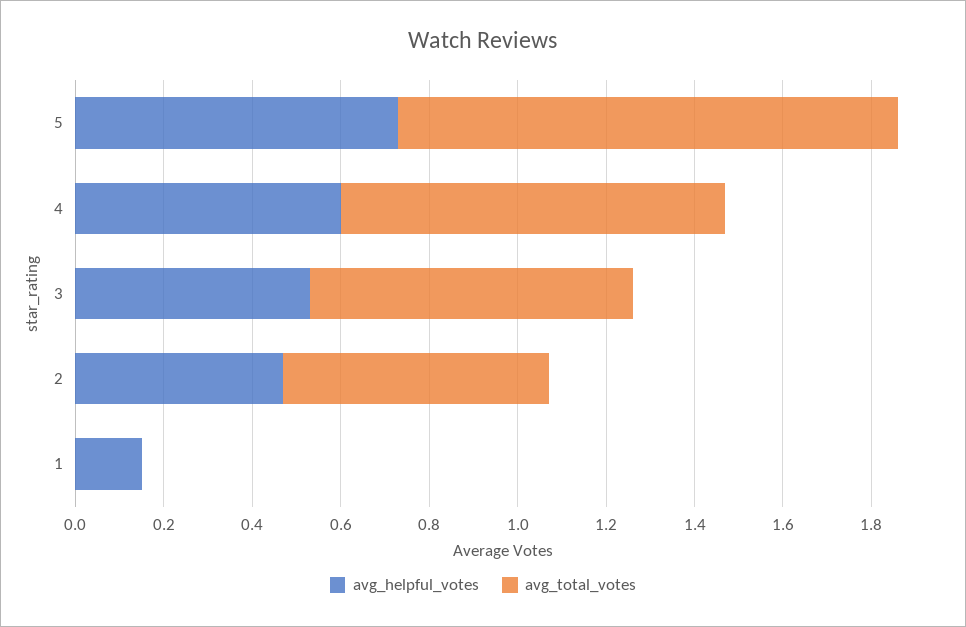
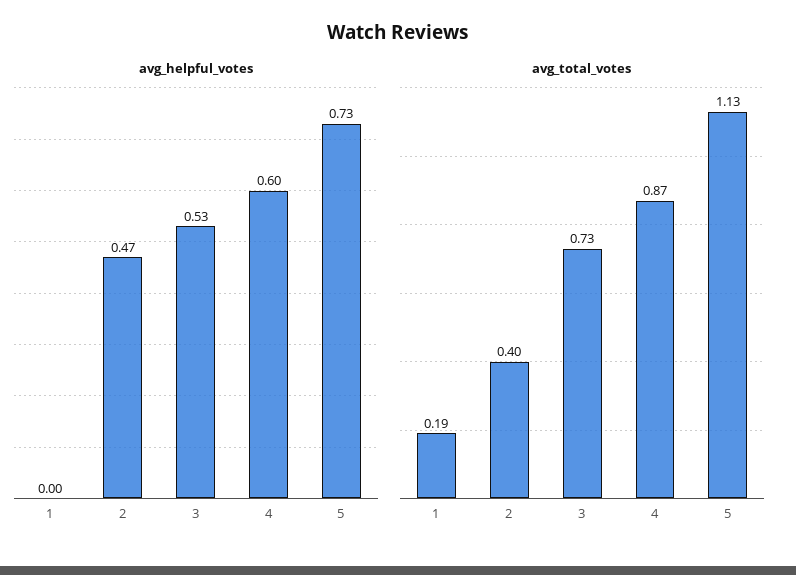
  {
    "avg_helpful_votes": {
      "5": 0.73,
      "4": 0.6,
      "3": 0.53,
      "2": 0.47,
-     "1": 0.15
+     "1": 0
    },
    "avg_total_votes": {
      "5": 1.13,
      "4": 0.87,
      "3": 0.73,
-     "2": 0.6,
+     "2": 0.4,
-     "1": 0
+     "1": 0.19
    }
  }

